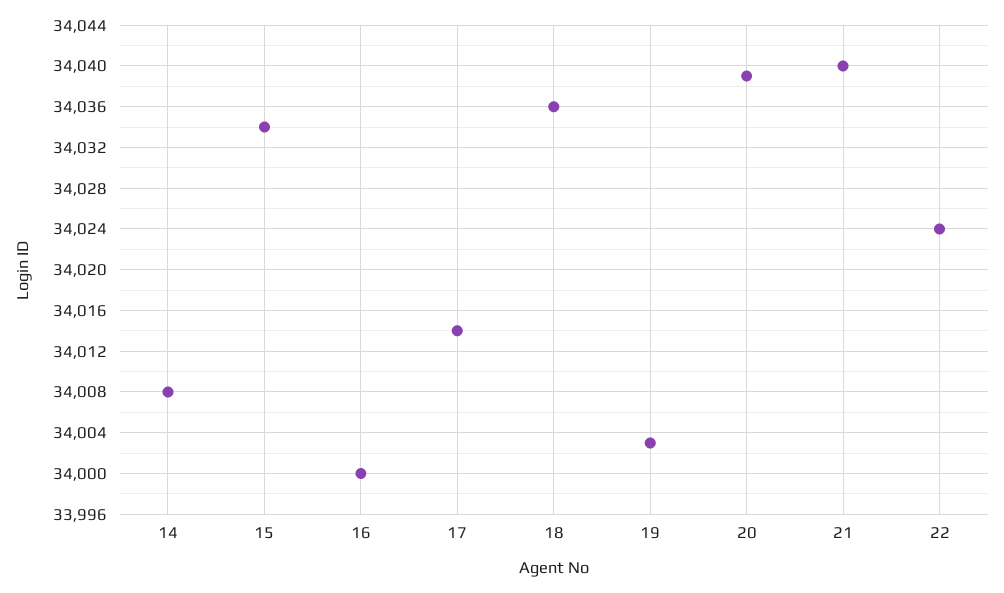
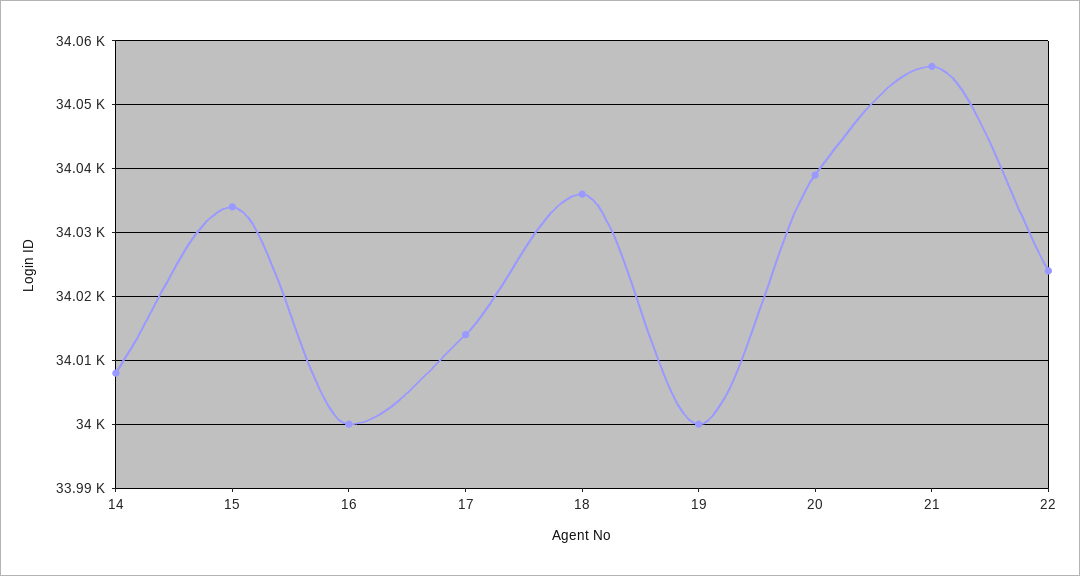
  {
    "14": 34008,
    "15": 34034,
    "16": 34000,
    "17": 34014,
    "18": 34036,
-   "19": 34003,
+   "19": 34000,
    "20": 34039,
-   "21": 34040,
+   "21": 34056,
    "22": 34024
  }

